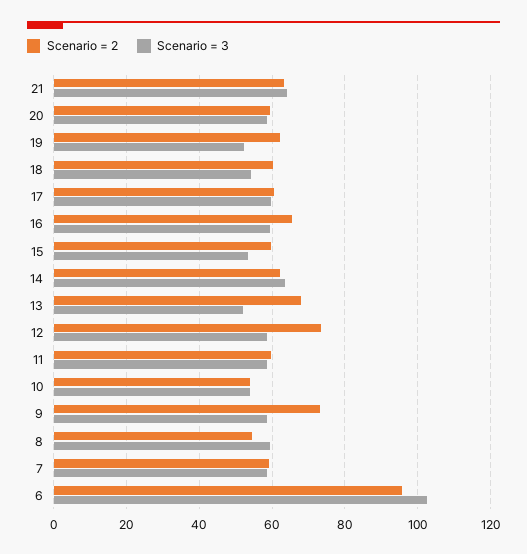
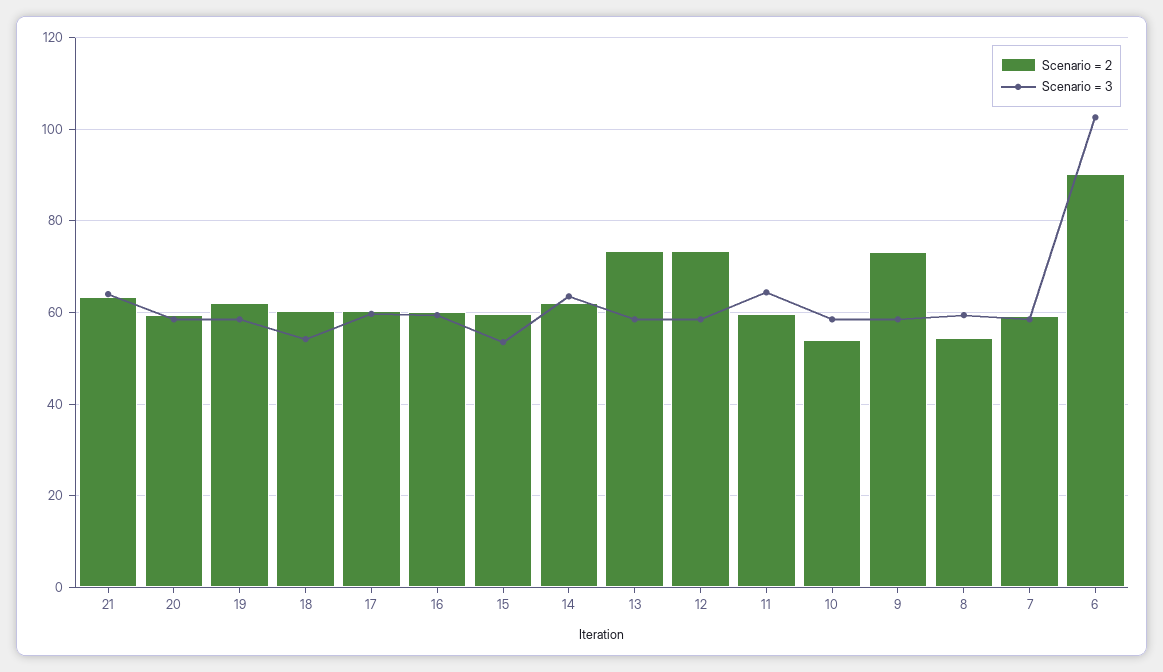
  {
    "Scenario = 2": {
      "21": 64,
      "20": 60,
      "19": 62,
      "18": 60,
      "17": 60,
-     "16": 66,
+     "16": 60,
      "15": 60,
      "14": 62,
-     "13": 68,
+     "13": 74,
      "12": 74,
      "11": 60,
      "10": 54,
      "9": 74,
      "8": 54,
      "7": 60,
-     "6": 96
+     "6": 90
    },
    "Scenario = 3": {
      "21": 64,
      "20": 58,
-     "19": 52,
+     "19": 58,
      "18": 54,
      "17": 60,
      "16": 60,
      "15": 54,
      "14": 64,
-     "13": 52,
+     "13": 58,
      "12": 58,
-     "11": 58,
+     "11": 64,
-     "10": 54,
+     "10": 58,
      "9": 58,
      "8": 60,
      "7": 58,
      "6": 102
    }
  }

